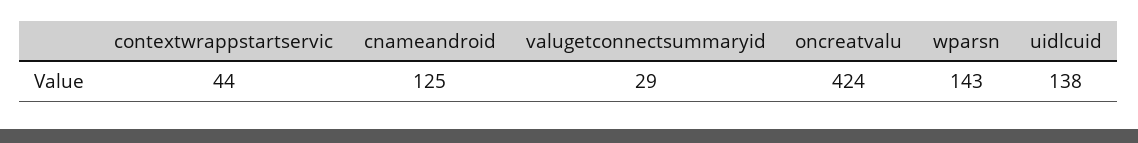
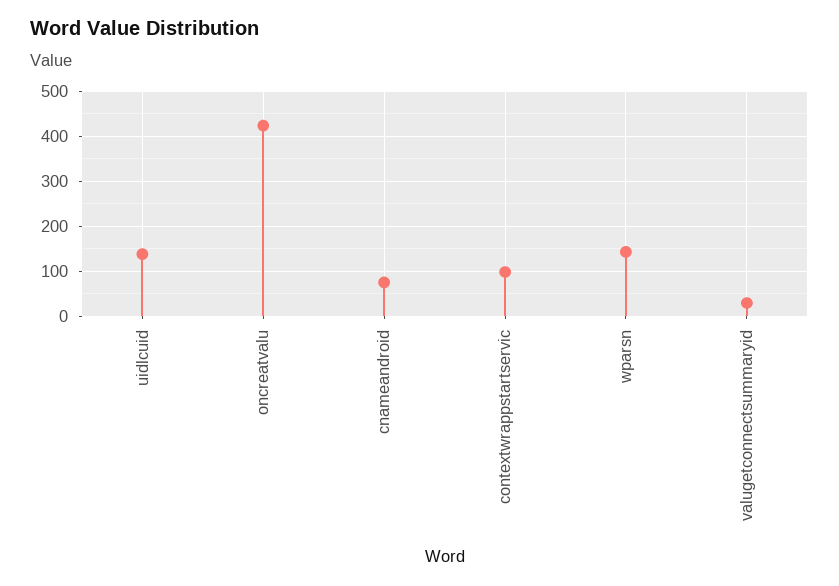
  {
-   "contextwrappstartservic": 44,
+   "contextwrappstartservic": 100,
-   "cnameandroid": 125,
+   "cnameandroid": 80,
    "valugetconnectsummaryid": 29,
    "oncreatvalu": 424,
    "wparsn": 143,
    "uidlcuid": 138
  }

